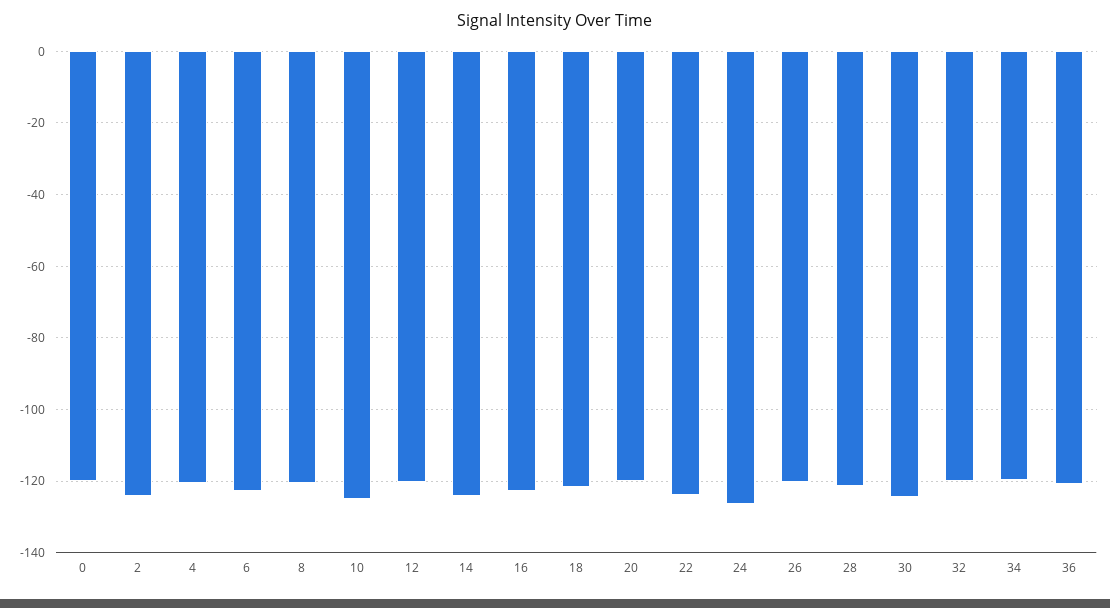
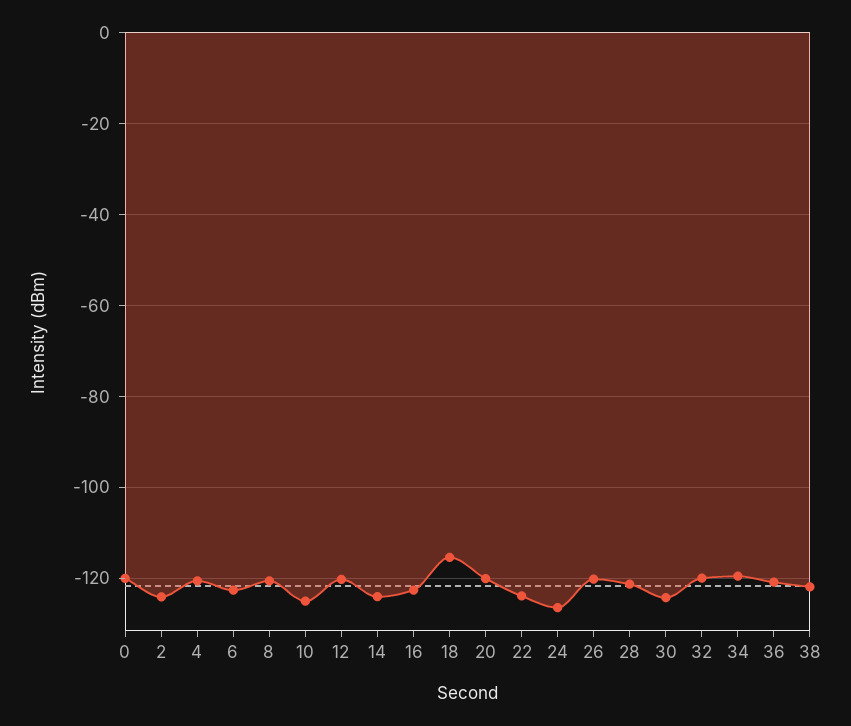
  {
    "0": -120,
    "2": -124,
    "4": -120,
    "6": -122,
    "8": -120,
    "10": -126,
    "12": -120,
    "14": -124,
    "16": -122,
-   "18": -122,
+   "18": -116,
    "20": -120,
    "22": -124,
    "24": -126,
    "26": -120,
    "28": -122,
    "30": -124,
    "32": -120,
    "34": -120,
-   "36": -120
+   "36": -120,
+   "38": -122
  }

